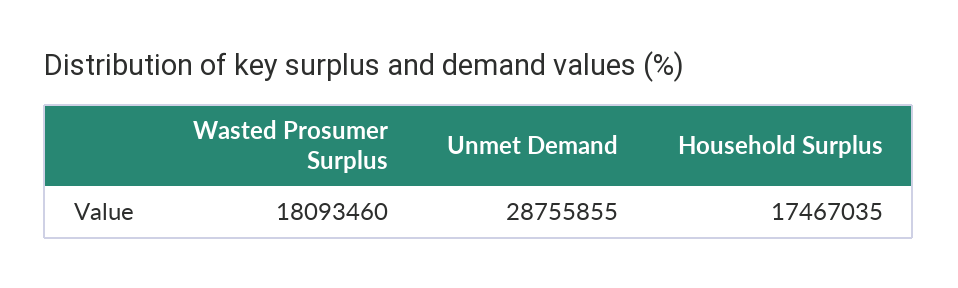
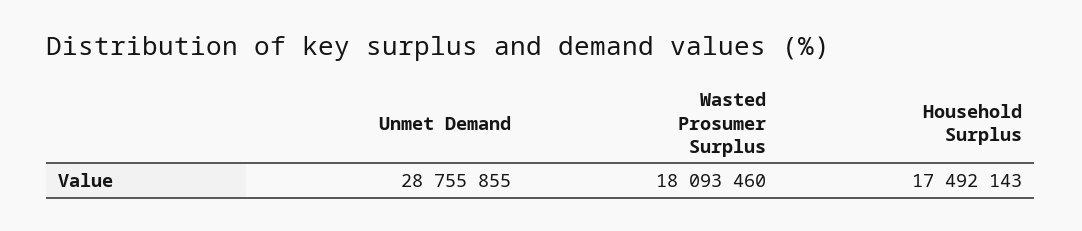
  {
    "Wasted Prosumer Surplus": 18093460,
    "Unmet Demand": 28755855,
-   "Household Surplus": 17467035
+   "Household Surplus": 17492143
  }

